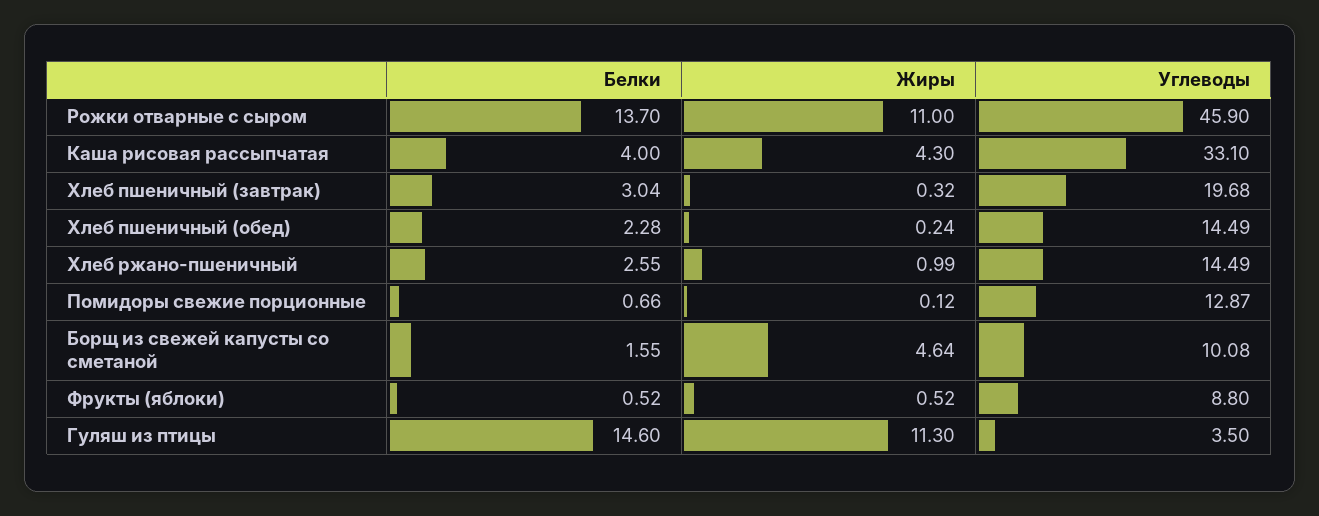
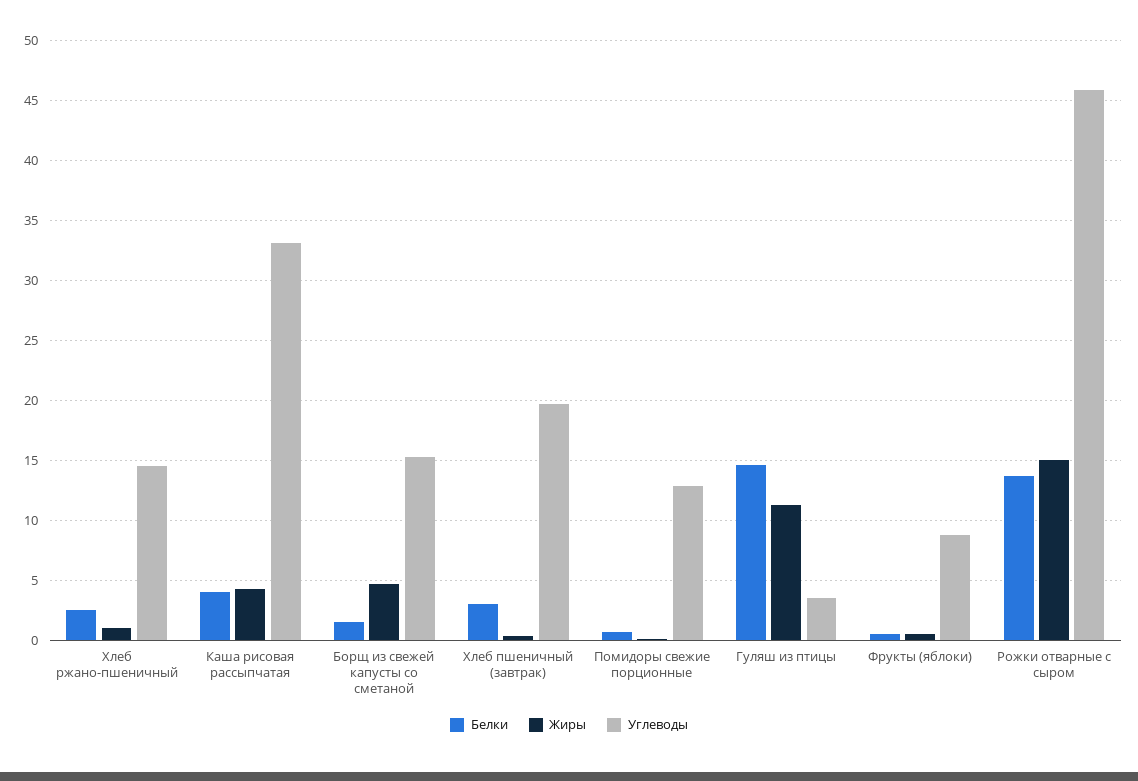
  {
    "Белки": {
      "Рожки отварные с сыром": 13.7,
      "Каша рисовая рассыпчатая": 4,
      "Хлеб пшеничный (завтрак)": 3.04,
-     "Хлеб пшеничный (обед)": 2.28,
      "Хлеб ржано-пшеничный": 2.55,
      "Помидоры свежие порционные": 0.66,
      "Борщ из свежей капусты со сметаной": 1.55,
      "Фрукты (яблоки)": 0.52,
      "Гуляш из птицы": 14.6
    },
    "Жиры": {
-     "Рожки отварные с сыром": 11,
+     "Рожки отварные с сыром": 15,
      "Каша рисовая рассыпчатая": 4.3,
      "Хлеб пшеничный (завтрак)": 0.32,
-     "Хлеб пшеничный (обед)": 0.24,
      "Хлеб ржано-пшеничный": 0.99,
      "Помидоры свежие порционные": 0.12,
      "Борщ из свежей капусты со сметаной": 4.64,
      "Фрукты (яблоки)": 0.52,
      "Гуляш из птицы": 11.3
    },
    "Углеводы": {
      "Рожки отварные с сыром": 45.9,
      "Каша рисовая рассыпчатая": 33.1,
      "Хлеб пшеничный (завтрак)": 19.68,
-     "Хлеб пшеничный (обед)": 14.49,
      "Хлеб ржано-пшеничный": 14.49,
      "Помидоры свежие порционные": 12.87,
-     "Борщ из свежей капусты со сметаной": 10.08,
+     "Борщ из свежей капусты со сметаной": 15,
      "Фрукты (яблоки)": 8.8,
      "Гуляш из птицы": 3.5
    }
  }

